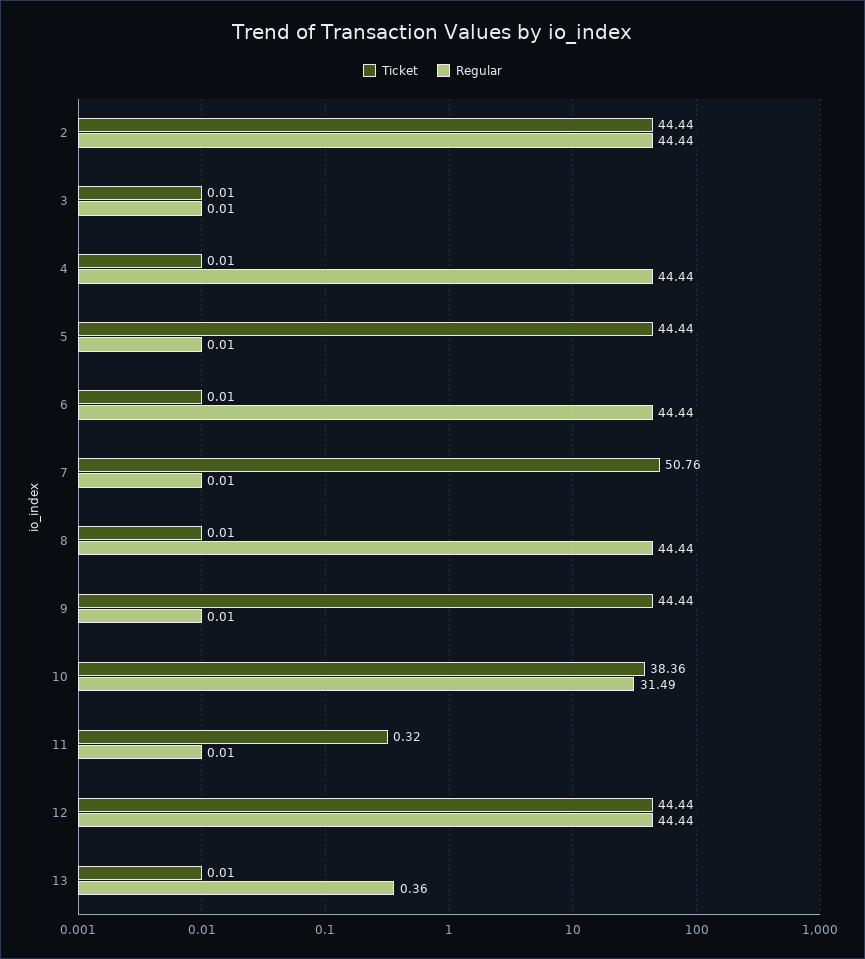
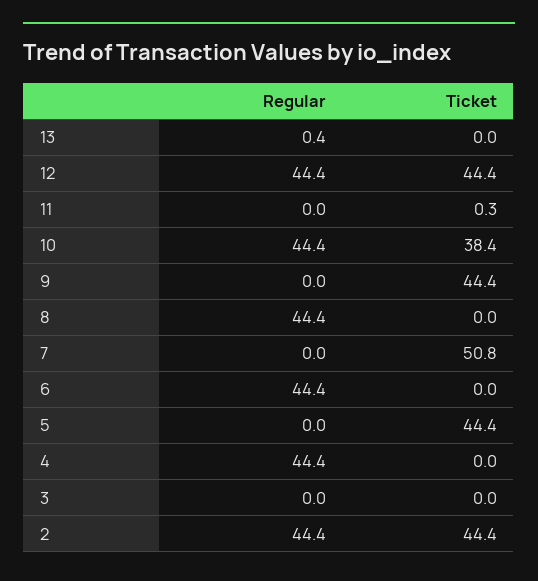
  {
    "Ticket": {
      "2": 44.44,
      "3": 0.01,
      "4": 0.01,
      "5": 44.44,
      "6": 0.01,
      "7": 50.76,
      "8": 0.01,
      "9": 44.44,
      "10": 38.36,
      "11": 0.32,
      "12": 44.44,
      "13": 0.01
    },
    "Regular": {
      "2": 44.44,
      "3": 0.01,
      "4": 44.44,
      "5": 0.01,
      "6": 44.44,
      "7": 0.01,
      "8": 44.44,
      "9": 0.01,
-     "10": 31.49,
+     "10": 44.4,
      "11": 0.01,
      "12": 44.44,
      "13": 0.36
    }
  }

